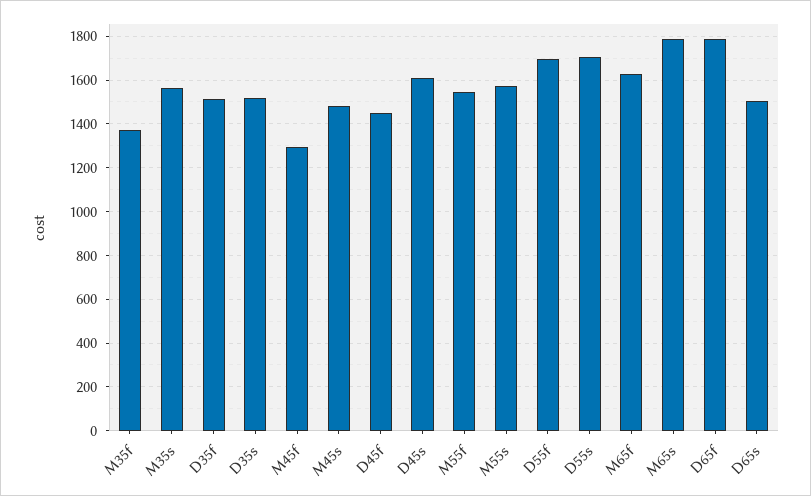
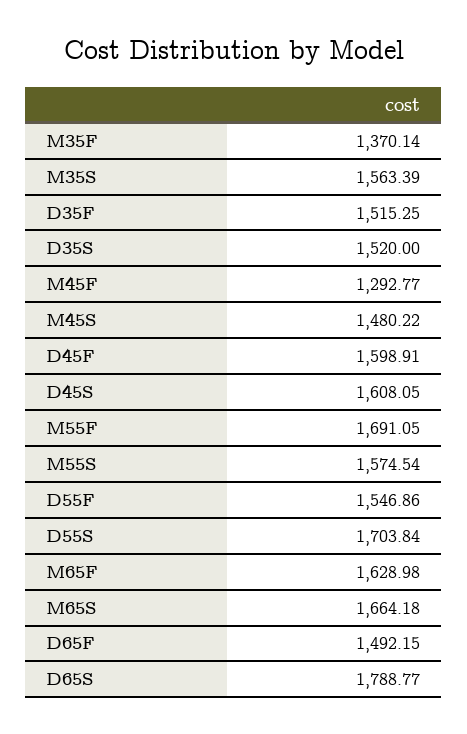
  {
    "M35f": 1370.14,
    "M35s": 1563.39,
    "D35f": 1515.25,
    "D35s": 1520,
    "M45f": 1292.77,
    "M45s": 1480.22,
-   "D45f": 1450,
+   "D45f": 1598.91,
    "D45s": 1608.05,
-   "M55f": 1550,
+   "M55f": 1691.05,
    "M55s": 1574.54,
-   "D55f": 1700,
+   "D55f": 1546.86,
    "D55s": 1703.84,
    "M65f": 1628.98,
-   "M65s": 1800,
+   "M65s": 1664.18,
-   "D65f": 1800,
+   "D65f": 1492.15,
-   "D65s": 1500
+   "D65s": 1788.77
  }

